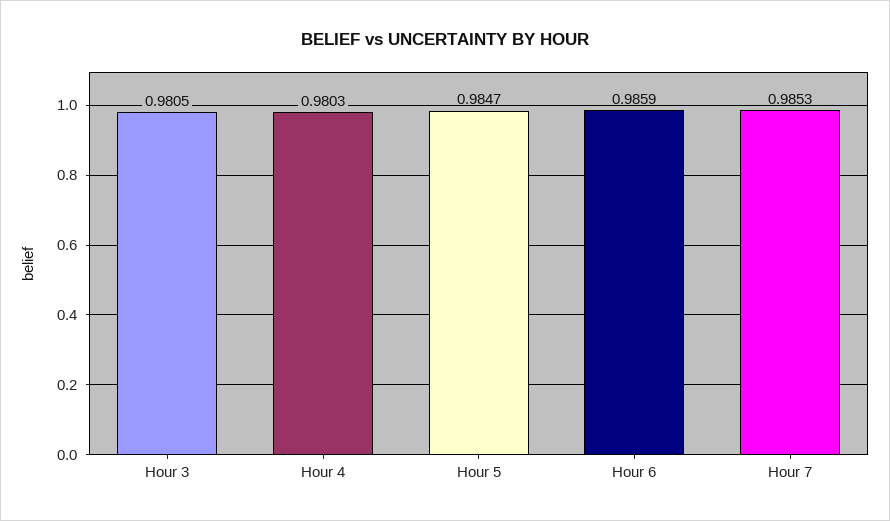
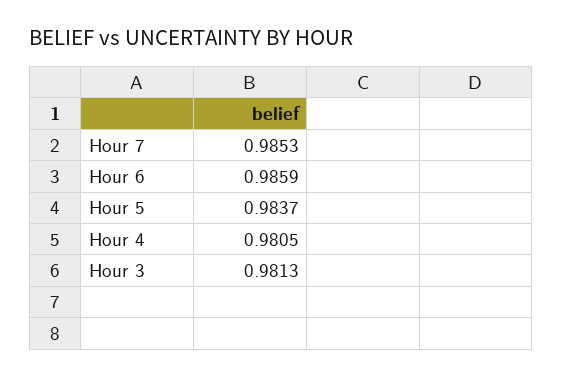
  {
-   "Hour 3": 0.9805,
+   "Hour 3": 0.9813,
-   "Hour 4": 0.9803,
+   "Hour 4": 0.9805,
-   "Hour 5": 0.9847,
+   "Hour 5": 0.9837,
    "Hour 6": 0.9859,
    "Hour 7": 0.9853
  }

